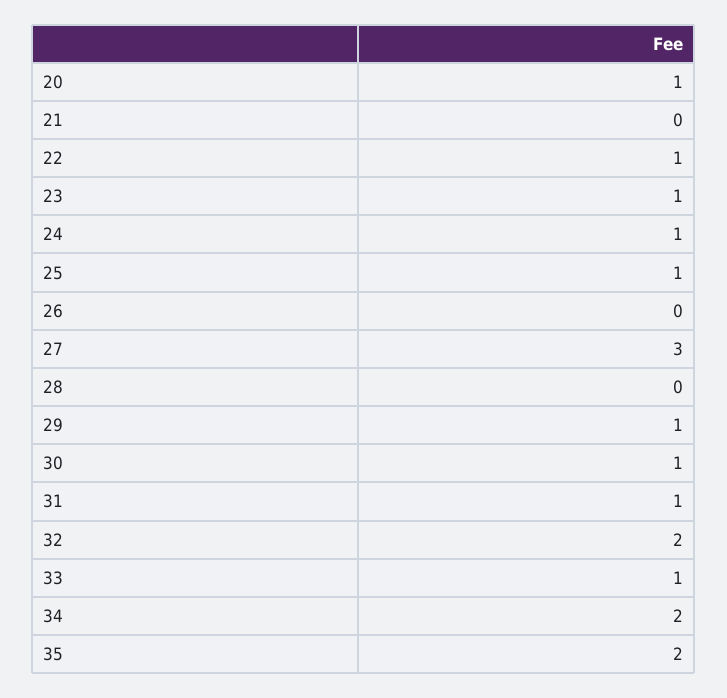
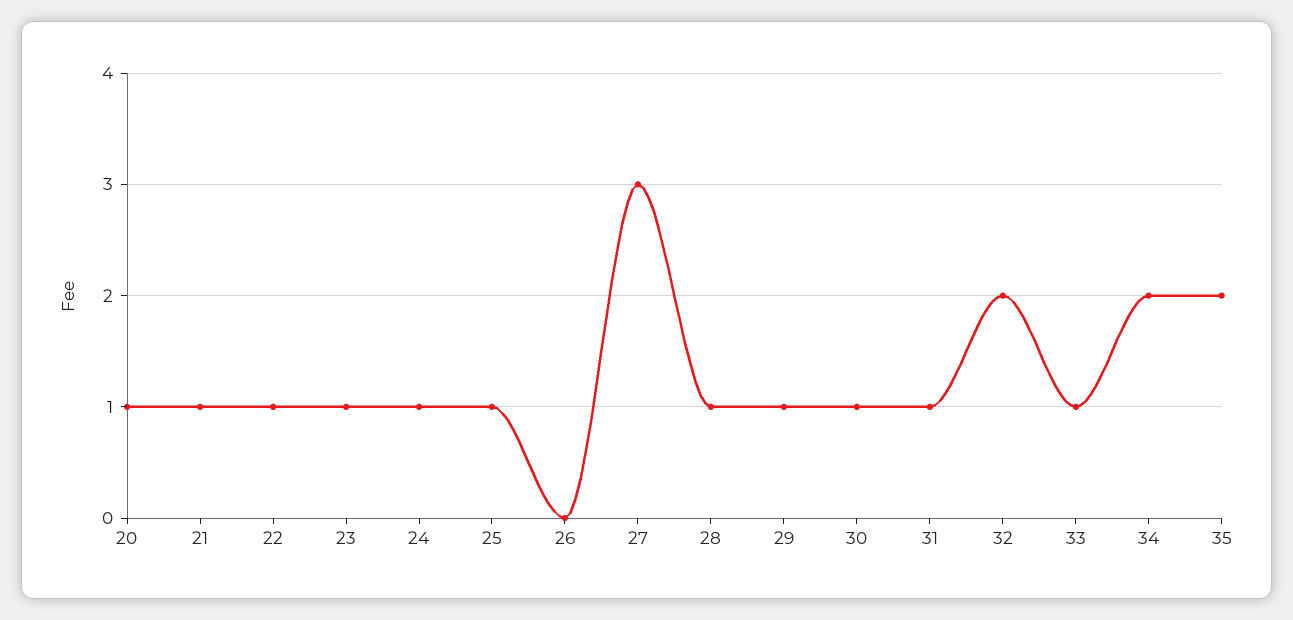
  {
    "20": 1,
-   "21": 0,
+   "21": 1,
    "22": 1,
    "23": 1,
    "24": 1,
    "25": 1,
    "26": 0,
    "27": 3,
-   "28": 0,
+   "28": 1,
    "29": 1,
    "30": 1,
    "31": 1,
    "32": 2,
    "33": 1,
    "34": 2,
    "35": 2
  }

